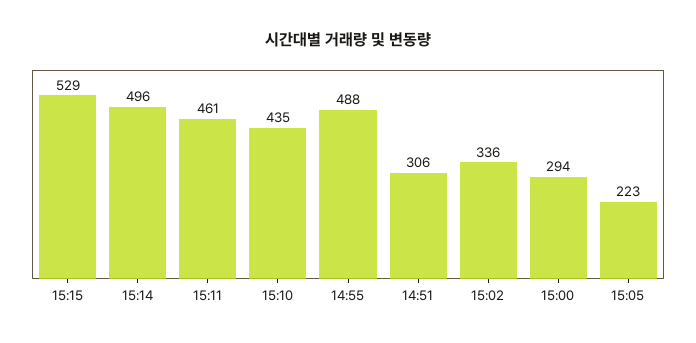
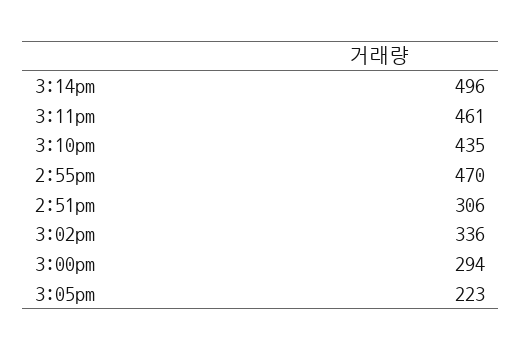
  {
-   "15:15": 529,
    "15:14": 496,
    "15:11": 461,
    "15:10": 435,
-   "14:55": 488,
+   "14:55": 470,
    "14:51": 306,
    "15:02": 336,
    "15:00": 294,
    "15:05": 223
  }

